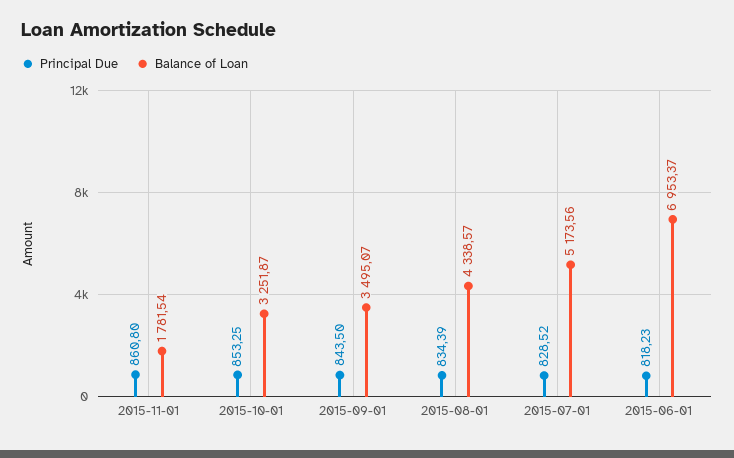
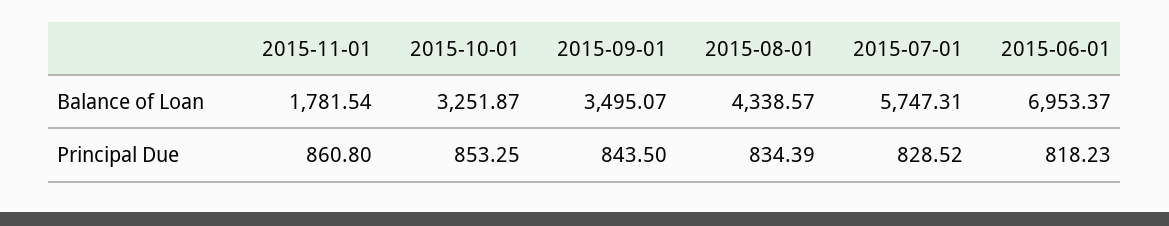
  {
    "Principal Due": {
      "2015-11-01": 860.8,
      "2015-10-01": 853.25,
      "2015-09-01": 843.5,
      "2015-08-01": 834.39,
      "2015-07-01": 828.52,
      "2015-06-01": 818.23
    },
    "Balance of Loan": {
      "2015-11-01": 1781.54,
      "2015-10-01": 3251.87,
      "2015-09-01": 3495.07,
      "2015-08-01": 4338.57,
-     "2015-07-01": 5173.56,
+     "2015-07-01": 5747.31,
      "2015-06-01": 6953.37
    }
  }

